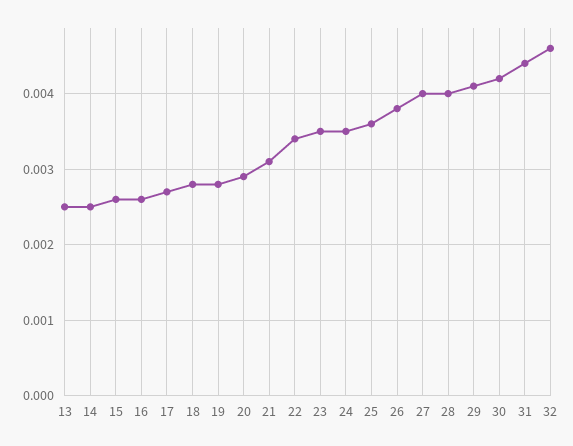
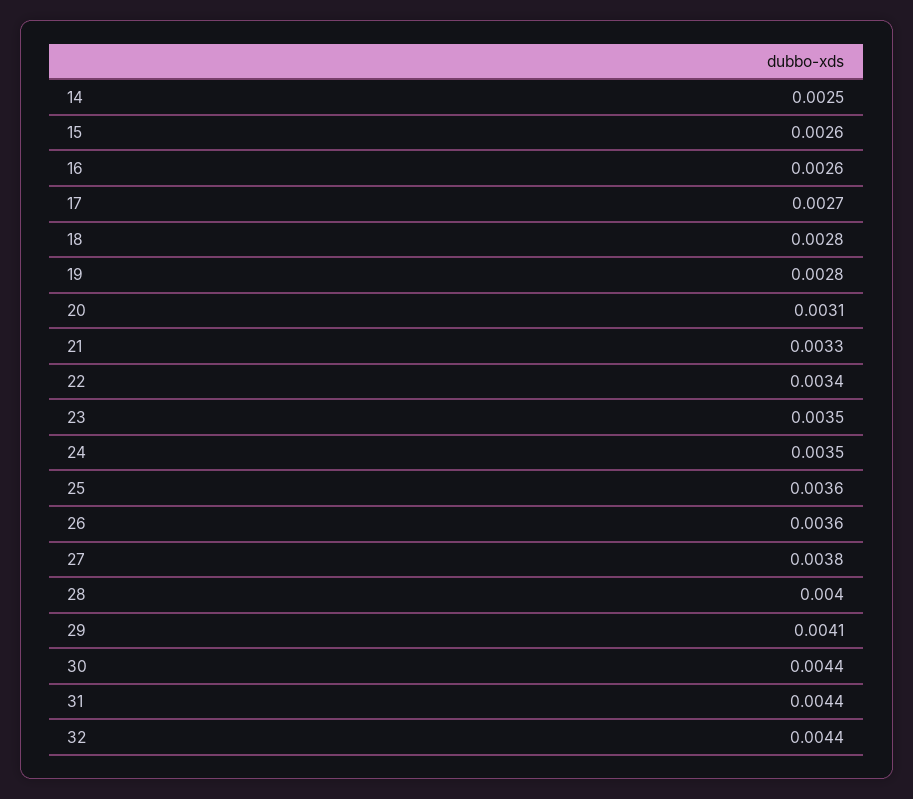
  {
-   "13": 0.0025,
    "14": 0.0025,
    "15": 0.0026,
    "16": 0.0026,
    "17": 0.0027,
    "18": 0.0028,
    "19": 0.0028,
-   "20": 0.0029,
+   "20": 0.0031,
-   "21": 0.0031,
+   "21": 0.0033,
    "22": 0.0034,
    "23": 0.0035,
    "24": 0.0035,
    "25": 0.0036,
-   "26": 0.0038,
+   "26": 0.0036,
-   "27": 0.004,
+   "27": 0.0038,
    "28": 0.004,
    "29": 0.0041,
-   "30": 0.0042,
+   "30": 0.0044,
    "31": 0.0044,
-   "32": 0.0046
+   "32": 0.0044
  }

